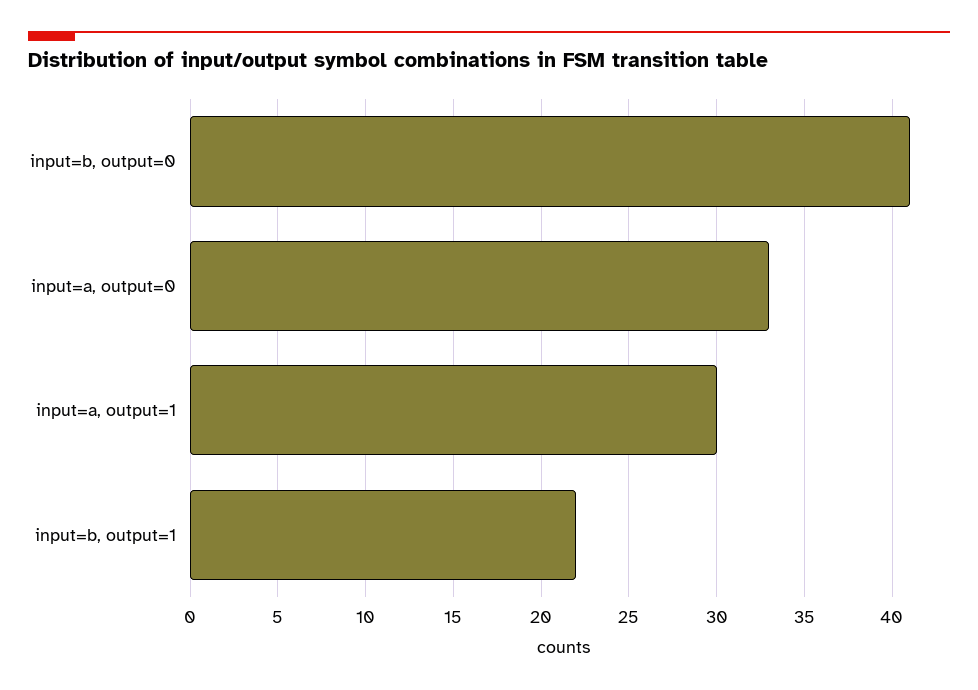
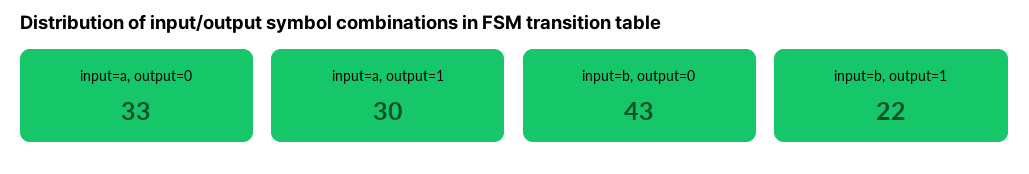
  {
-   "input=b, output=0": 41,
+   "input=b, output=0": 43,
    "input=a, output=0": 33,
    "input=a, output=1": 30,
    "input=b, output=1": 22
  }

